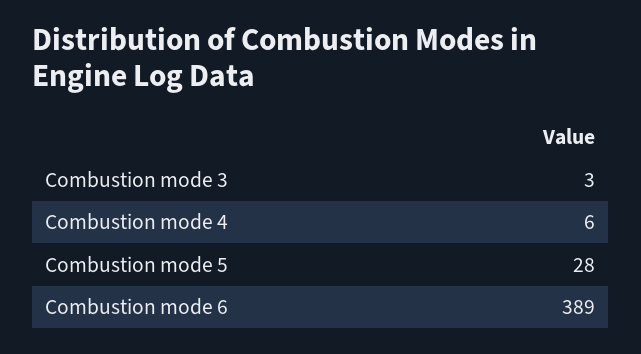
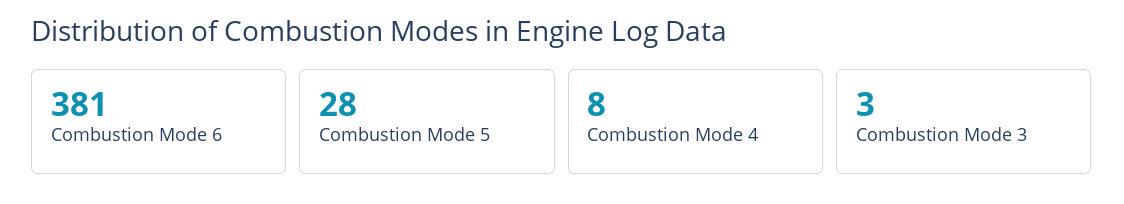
  {
    "Combustion mode 3": 3,
-   "Combustion mode 4": 6,
+   "Combustion mode 4": 8,
    "Combustion mode 5": 28,
-   "Combustion mode 6": 389
+   "Combustion mode 6": 381
  }

